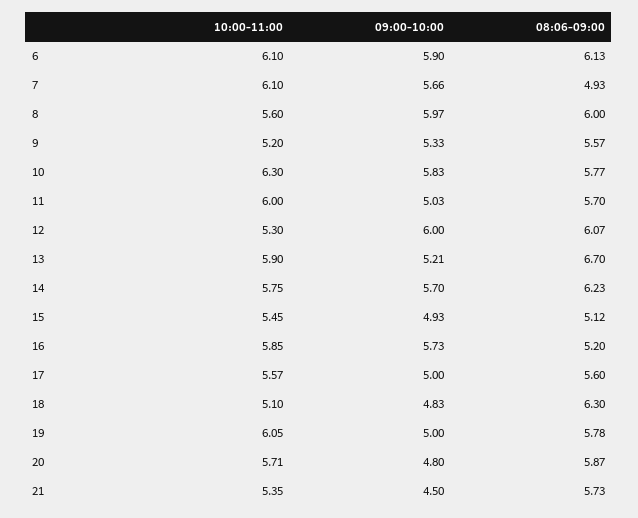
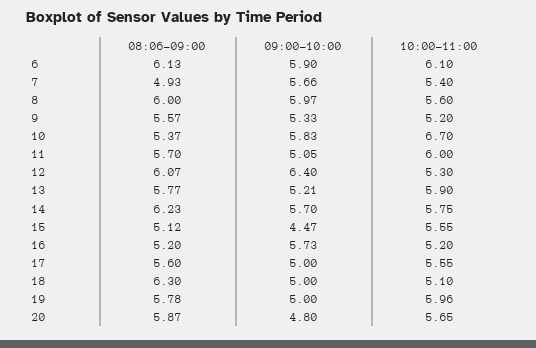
  {
    "10:00-11:00": {
      "6": 6.1,
-     "7": 6.1,
+     "7": 5.4,
      "8": 5.6,
      "9": 5.2,
-     "10": 6.3,
+     "10": 6.7,
      "11": 6,
      "12": 5.3,
      "13": 5.9,
      "14": 5.75,
-     "15": 5.45,
+     "15": 5.55,
-     "16": 5.85,
+     "16": 5.2,
-     "17": 5.57,
+     "17": 5.55,
      "18": 5.1,
-     "19": 6.05,
+     "19": 5.96,
-     "20": 5.71,
+     "20": 5.65
-     "21": 5.35
    },
    "09:00-10:00": {
      "6": 5.9,
      "7": 5.66,
      "8": 5.97,
      "9": 5.33,
      "10": 5.83,
-     "11": 5.03,
+     "11": 5.05,
-     "12": 6,
+     "12": 6.4,
      "13": 5.21,
      "14": 5.7,
-     "15": 4.93,
+     "15": 4.47,
      "16": 5.73,
      "17": 5,
-     "18": 4.83,
+     "18": 5,
      "19": 5,
-     "20": 4.8,
+     "20": 4.8
-     "21": 4.5
    },
    "08:06-09:00": {
      "6": 6.13,
      "7": 4.93,
      "8": 6,
      "9": 5.57,
-     "10": 5.77,
+     "10": 5.37,
      "11": 5.7,
      "12": 6.07,
-     "13": 6.7,
+     "13": 5.77,
      "14": 6.23,
      "15": 5.12,
      "16": 5.2,
      "17": 5.6,
      "18": 6.3,
      "19": 5.78,
-     "20": 5.87,
+     "20": 5.87
-     "21": 5.73
    }
  }

